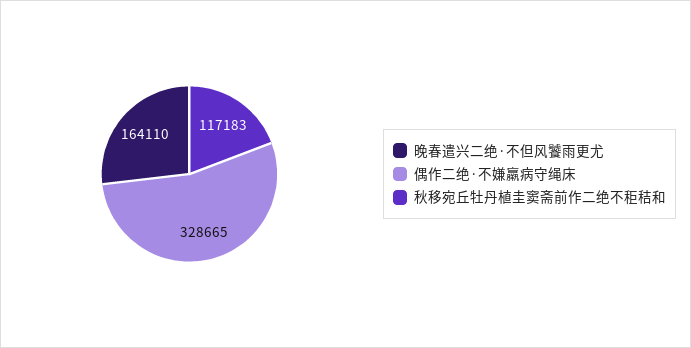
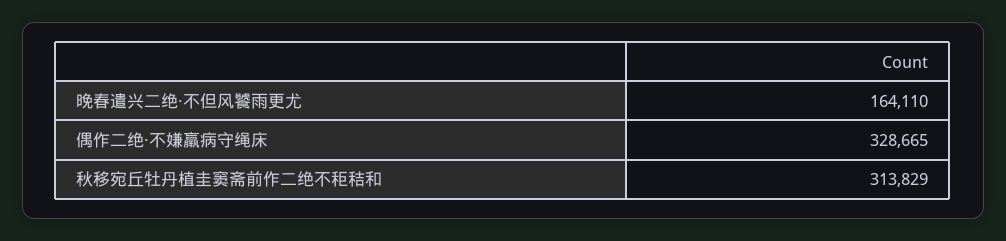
  {
    "晚春遣兴二绝·不但风饕雨更尤": 164110,
    "偶作二绝·不嫌羸病守绳床": 328665,
-   "秋移宛丘牡丹植圭窦斋前作二绝不秬秸和": 117183
+   "秋移宛丘牡丹植圭窦斋前作二绝不秬秸和": 313829
  }

